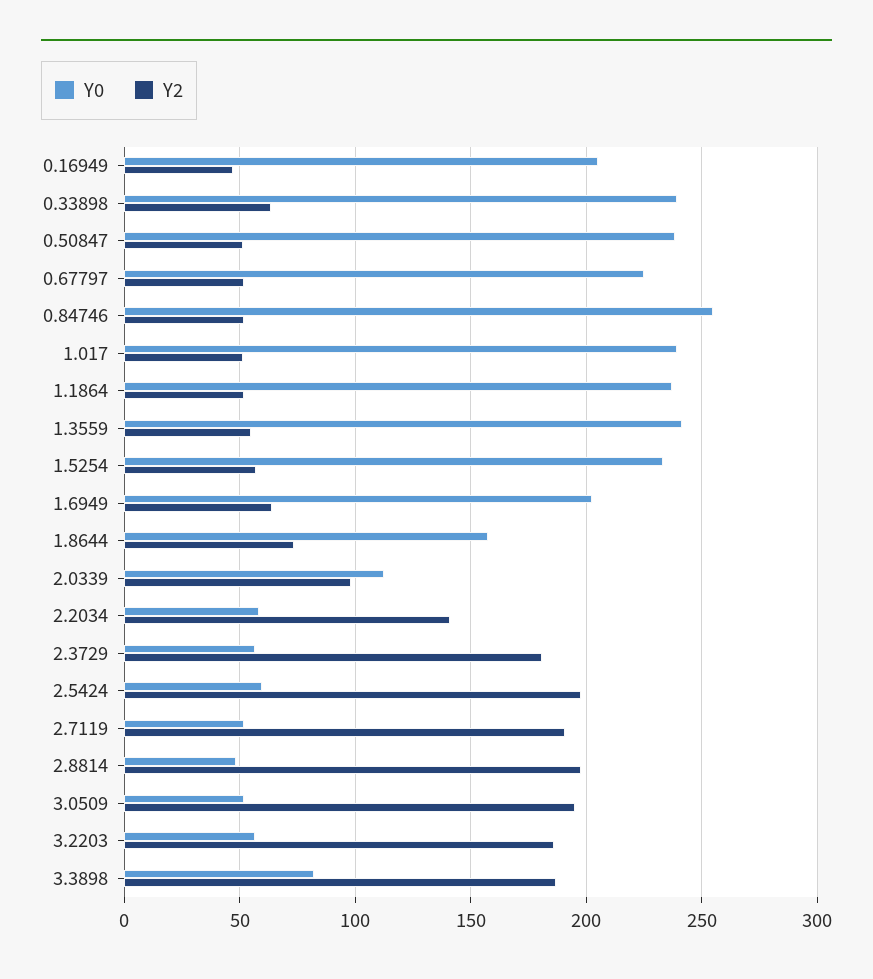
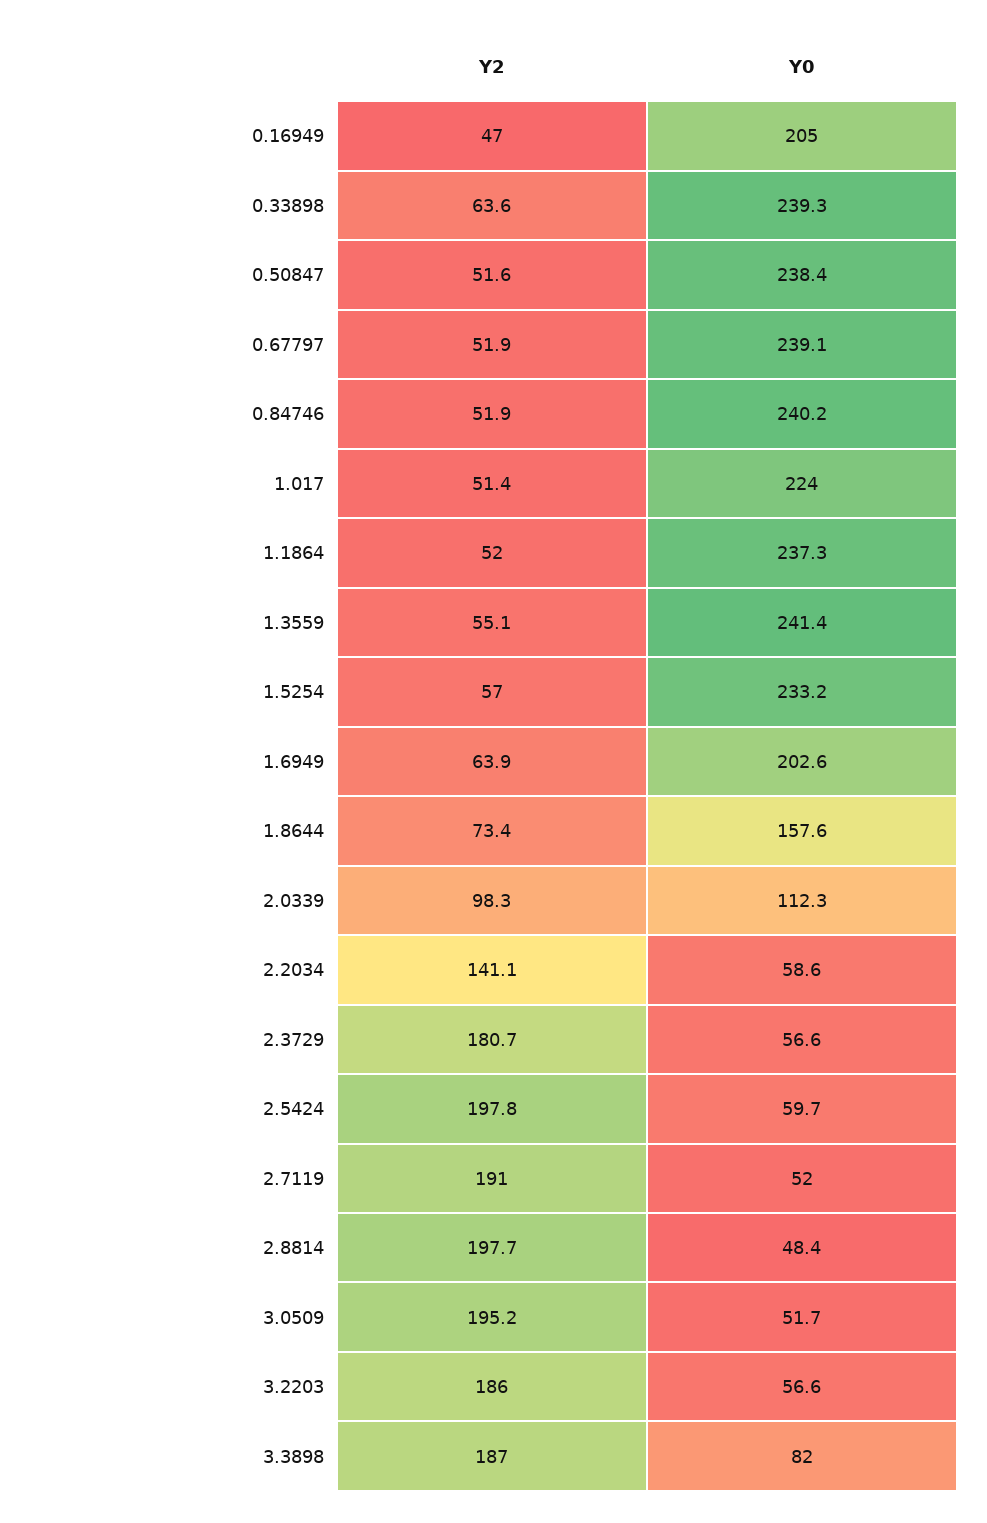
  {
    "Y0": {
      "0.16949": 205,
      "0.33898": 239.3,
      "0.50847": 238.4,
-     "0.67797": 225,
+     "0.67797": 239.1,
-     "0.84746": 255,
+     "0.84746": 240.2,
-     "1.017": 240,
+     "1.017": 224,
      "1.1864": 237.3,
      "1.3559": 241.4,
      "1.5254": 233.2,
      "1.6949": 202.6,
      "1.8644": 157.6,
      "2.0339": 112.3,
      "2.2034": 58.6,
      "2.3729": 56.6,
      "2.5424": 59.7,
      "2.7119": 52,
      "2.8814": 48.4,
      "3.0509": 51.7,
      "3.2203": 56.6,
      "3.3898": 82
    },
    "Y2": {
      "0.16949": 47,
      "0.33898": 63.6,
      "0.50847": 51.6,
      "0.67797": 51.9,
      "0.84746": 51.9,
      "1.017": 51.4,
      "1.1864": 52,
      "1.3559": 55.1,
      "1.5254": 57,
      "1.6949": 63.9,
      "1.8644": 73.4,
      "2.0339": 98.3,
      "2.2034": 141.1,
      "2.3729": 180.7,
      "2.5424": 197.8,
      "2.7119": 191,
      "2.8814": 197.7,
      "3.0509": 195.2,
      "3.2203": 186,
      "3.3898": 187
    }
  }

